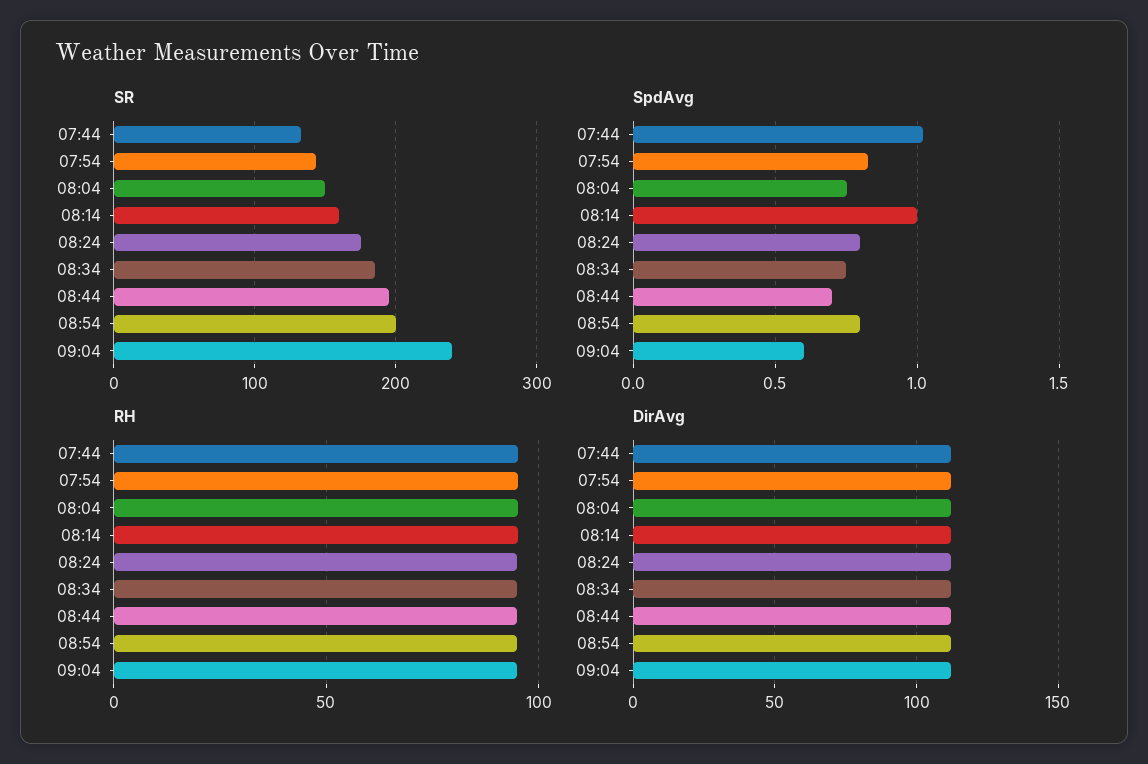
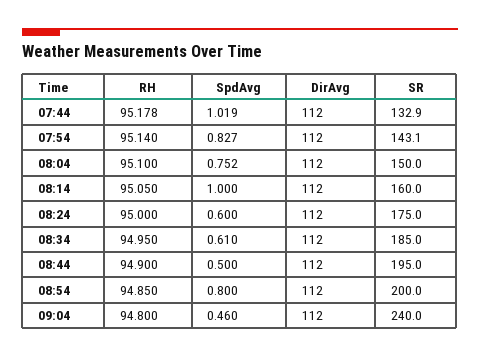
  {
    "SR": {
      "07:44": 132.9,
      "07:54": 143.1,
      "08:04": 150,
      "08:14": 160,
      "08:24": 175,
      "08:34": 185,
      "08:44": 195,
      "08:54": 200,
      "09:04": 240
    },
    "SpdAvg": {
      "07:44": 1.019,
      "07:54": 0.827,
      "08:04": 0.752,
      "08:14": 1,
-     "08:24": 0.8,
+     "08:24": 0.6,
-     "08:34": 0.75,
+     "08:34": 0.61,
-     "08:44": 0.7,
+     "08:44": 0.5,
      "08:54": 0.8,
-     "09:04": 0.6
+     "09:04": 0.46
    },
    "RH": {
      "07:44": 95.178,
      "07:54": 95.14,
      "08:04": 95.1,
      "08:14": 95.05,
      "08:24": 95,
      "08:34": 94.95,
      "08:44": 94.9,
      "08:54": 94.85,
      "09:04": 94.8
    },
    "DirAvg": {
      "07:44": 112,
      "07:54": 112,
      "08:04": 112,
      "08:14": 112,
      "08:24": 112,
      "08:34": 112,
      "08:44": 112,
      "08:54": 112,
      "09:04": 112
    }
  }

